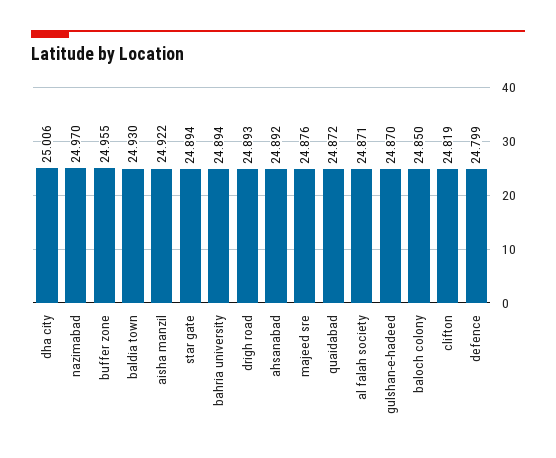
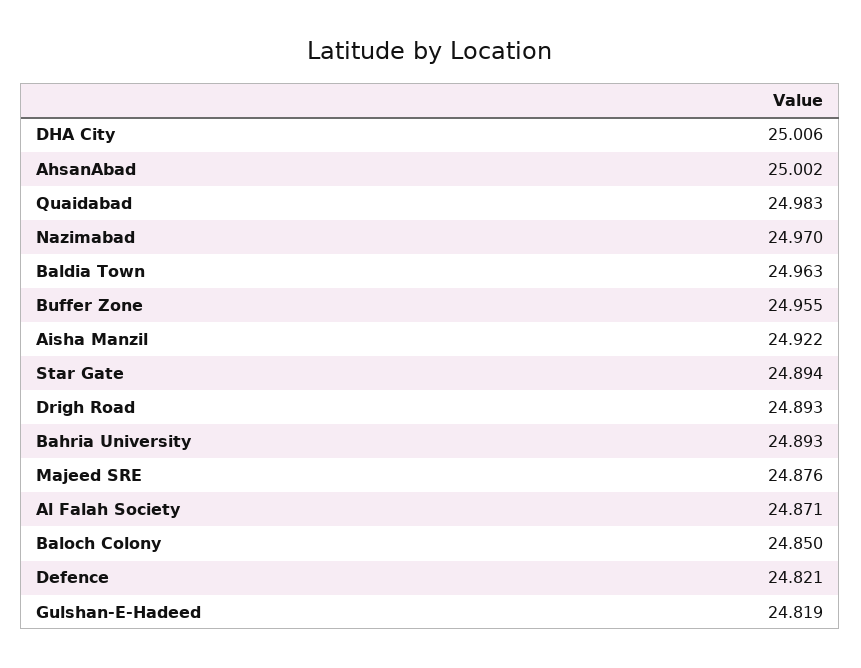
  {
    "dha city": 25.006,
    "nazimabad": 24.97,
    "buffer zone": 24.955,
-   "baldia town": 24.93,
+   "baldia town": 24.963,
    "aisha manzil": 24.922,
    "star gate": 24.894,
-   "bahria university": 24.894,
+   "bahria university": 24.893,
    "drigh road": 24.893,
-   "ahsanabad": 24.892,
+   "ahsanabad": 25.002,
    "majeed sre": 24.876,
-   "quaidabad": 24.872,
+   "quaidabad": 24.983,
    "al falah society": 24.871,
-   "gulshan-e-hadeed": 24.87,
+   "gulshan-e-hadeed": 24.819,
    "baloch colony": 24.85,
-   "clifton": 24.819,
-   "defence": 24.799
+   "defence": 24.821
  }

